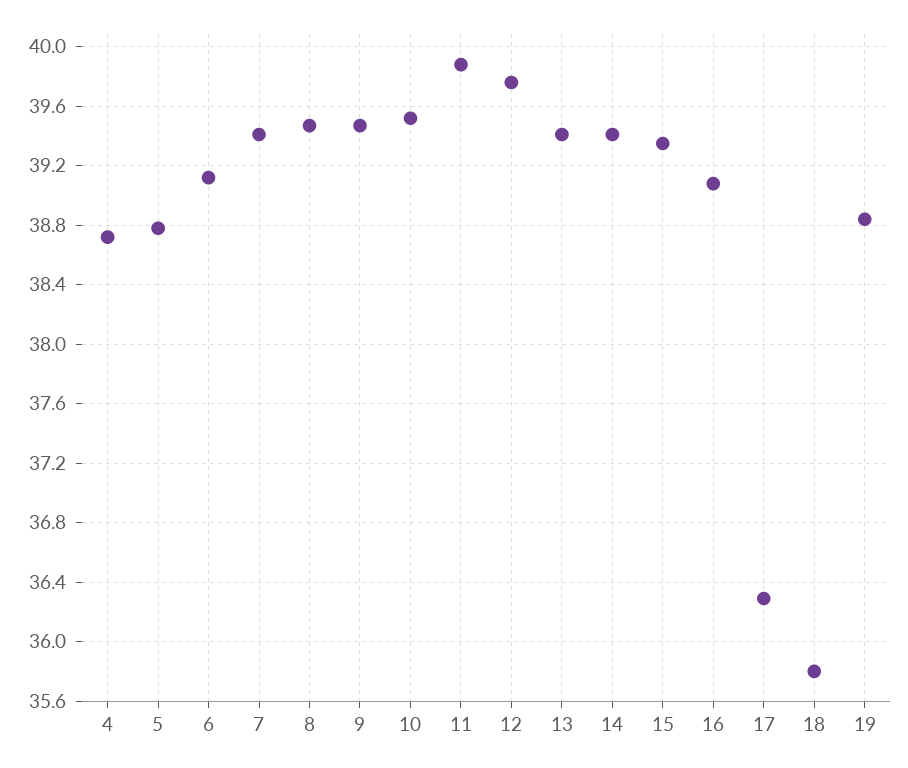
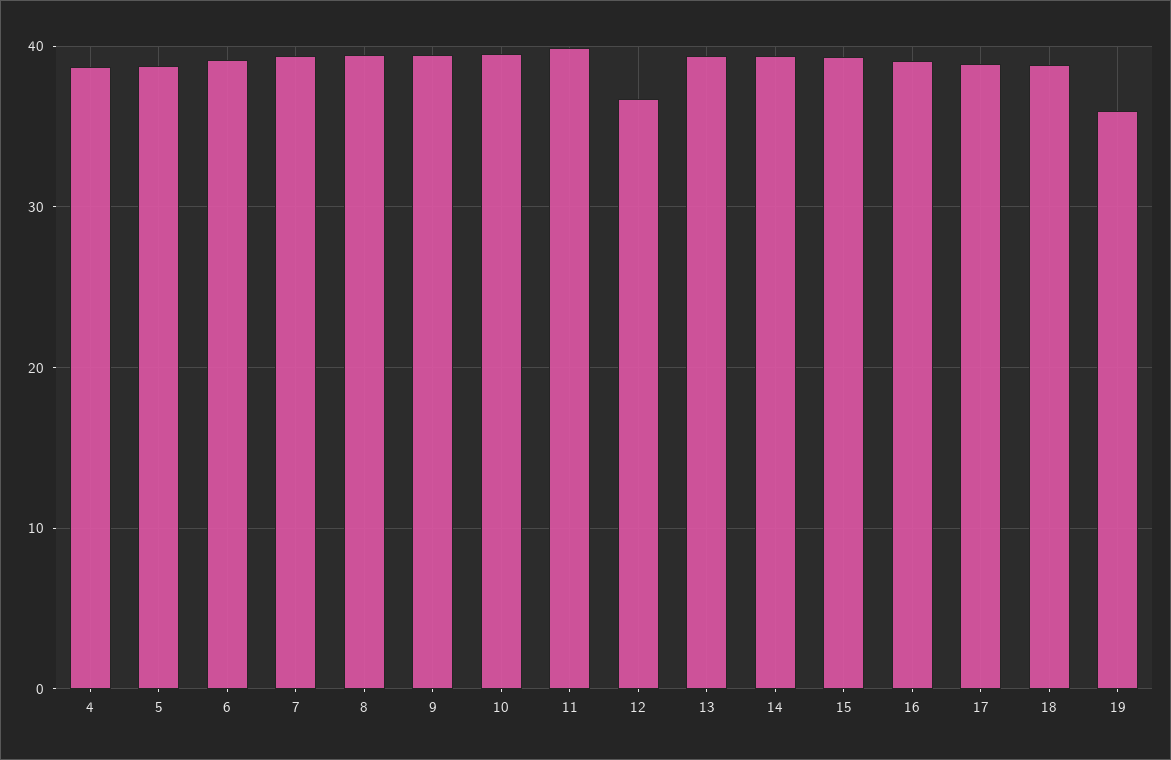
  {
    "4": 38.7,
    "5": 38.8,
    "6": 39.1,
    "7": 39.4,
    "8": 39.45,
    "9": 39.45,
    "10": 39.5,
    "11": 39.9,
-   "12": 39.75,
+   "12": 37,
    "13": 39.4,
    "14": 39.4,
    "15": 39.35,
    "16": 39.1,
-   "17": 36.3,
+   "17": 39,
-   "18": 35.8,
+   "18": 39,
-   "19": 38.85
+   "19": 36
  }

